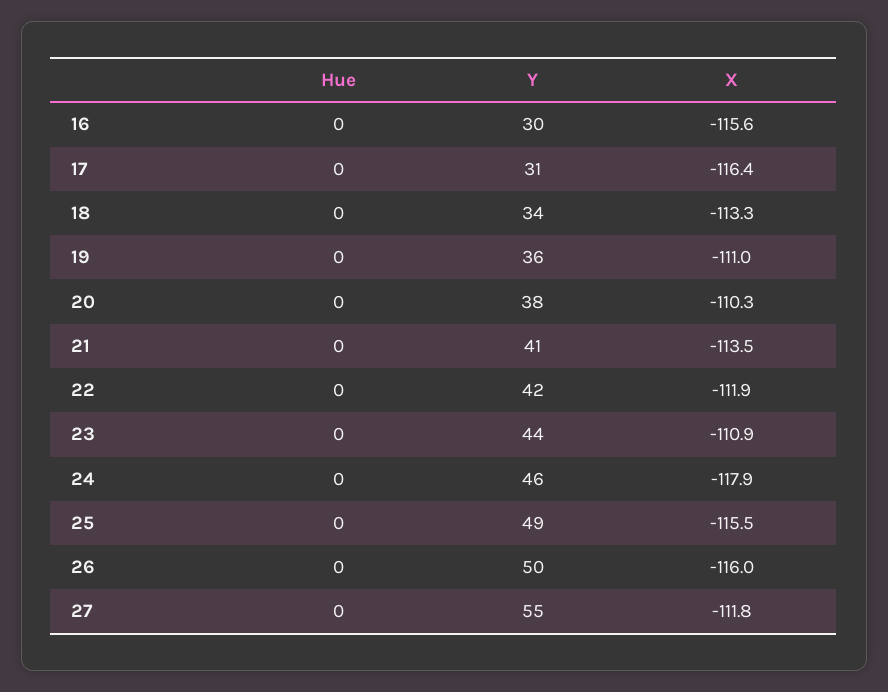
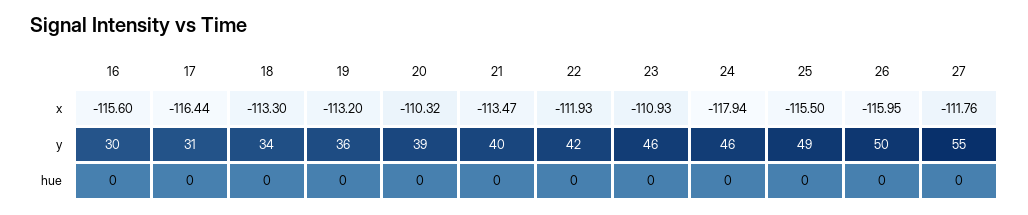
  {
    "Hue": {
      "16": 0,
      "17": 0,
      "18": 0,
      "19": 0,
      "20": 0,
      "21": 0,
      "22": 0,
      "23": 0,
      "24": 0,
      "25": 0,
      "26": 0,
      "27": 0
    },
    "Y": {
      "16": 30,
      "17": 31,
      "18": 34,
      "19": 36,
-     "20": 38,
+     "20": 39,
-     "21": 41,
+     "21": 40,
      "22": 42,
-     "23": 44,
+     "23": 46,
      "24": 46,
      "25": 49,
      "26": 50,
      "27": 55
    },
    "X": {
      "16": -115.6,
      "17": -116.44,
      "18": -113.3,
-     "19": -111,
+     "19": -113.2,
      "20": -110.32,
      "21": -113.47,
      "22": -111.93,
      "23": -110.93,
      "24": -117.94,
      "25": -115.5,
      "26": -115.95,
      "27": -111.76
    }
  }

